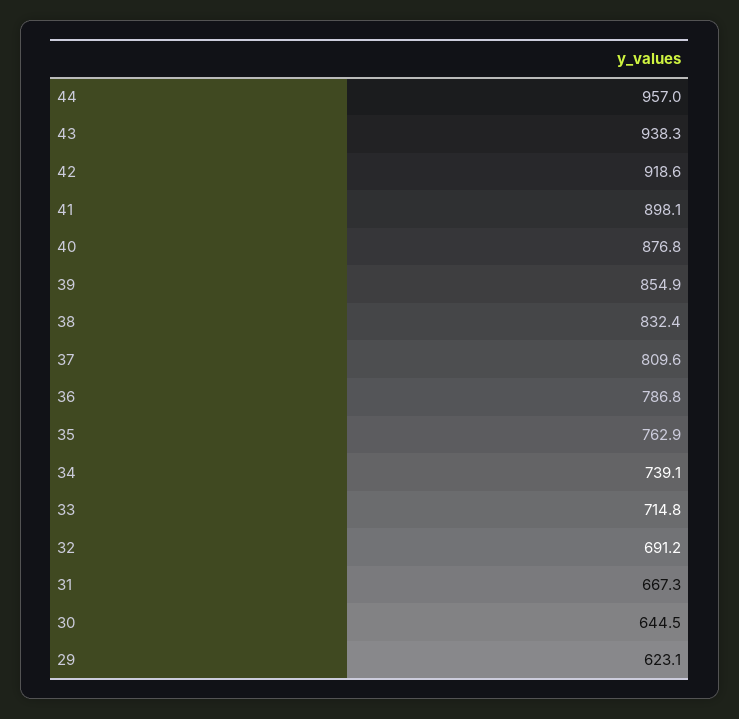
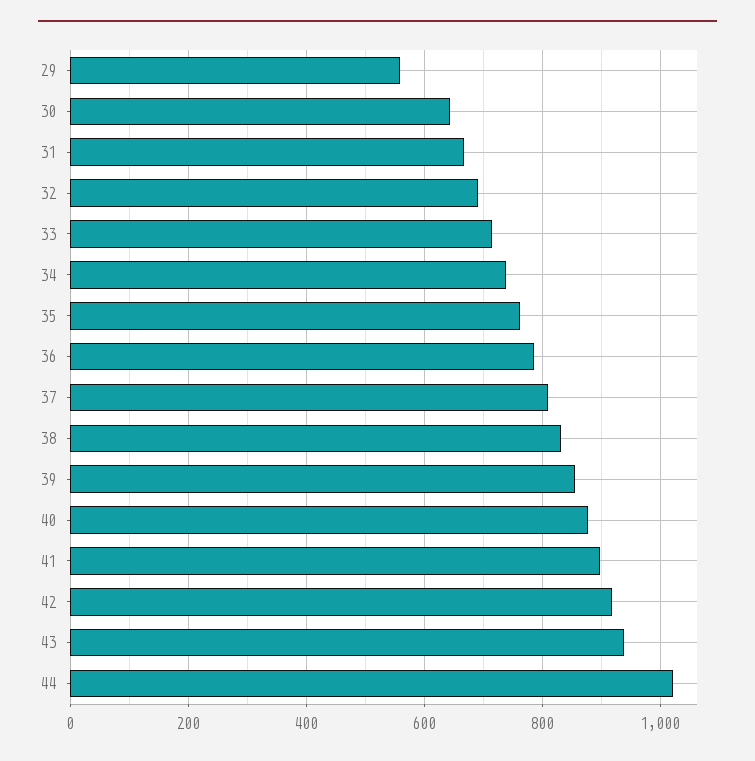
  {
-   "44": 957,
+   "44": 1020,
    "43": 938.3,
    "42": 918.6,
    "41": 898.1,
    "40": 876.8,
    "39": 854.9,
    "38": 832.4,
    "37": 809.6,
    "36": 786.8,
    "35": 762.9,
    "34": 739.1,
    "33": 714.8,
    "32": 691.2,
    "31": 667.3,
    "30": 644.5,
-   "29": 623.1
+   "29": 560
  }

